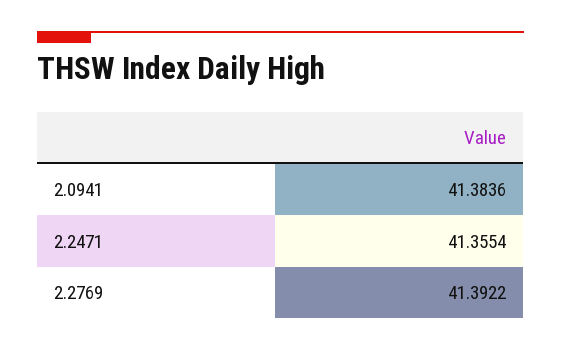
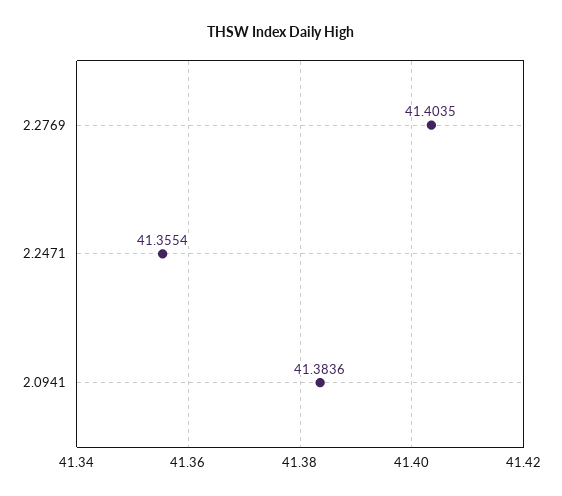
  {
    "2.0941": 41.3836,
    "2.2471": 41.3554,
-   "2.2769": 41.3922
+   "2.2769": 41.4035
  }

